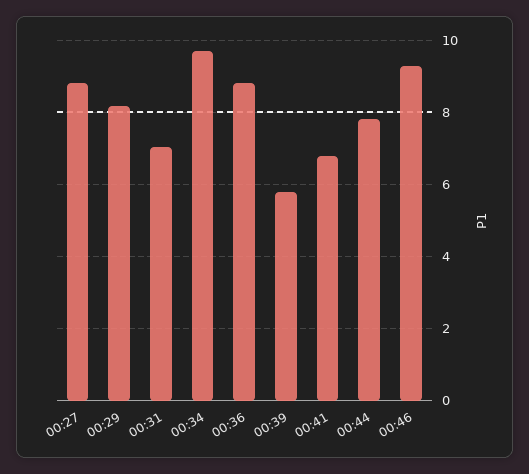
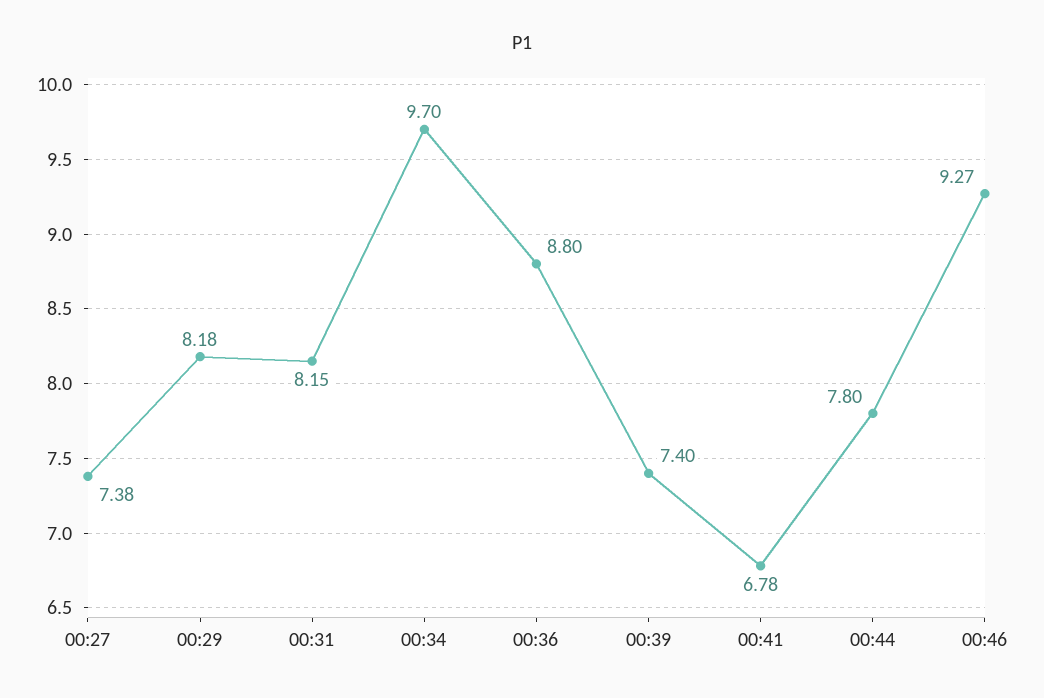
  {
-   "00:27": 8.8,
+   "00:27": 7.38,
    "00:29": 8.18,
-   "00:31": 7,
+   "00:31": 8.15,
    "00:34": 9.7,
    "00:36": 8.8,
-   "00:39": 5.8,
+   "00:39": 7.4,
    "00:41": 6.78,
    "00:44": 7.8,
    "00:46": 9.27
  }

